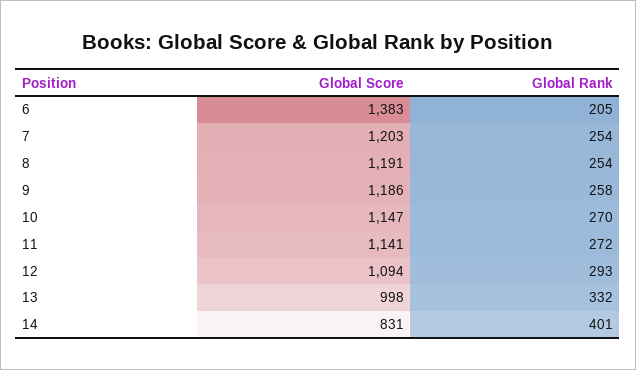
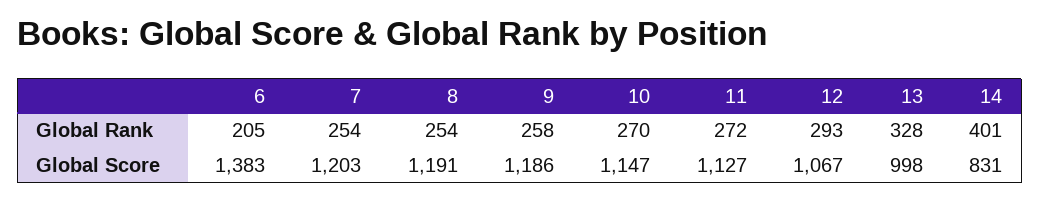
  {
    "Global Score": {
      "6": 1383,
      "7": 1203,
      "8": 1191,
      "9": 1186,
      "10": 1147,
-     "11": 1141,
+     "11": 1127,
-     "12": 1094,
+     "12": 1067,
      "13": 998,
      "14": 831
    },
    "Global Rank": {
      "6": 205,
      "7": 254,
      "8": 254,
      "9": 258,
      "10": 270,
      "11": 272,
      "12": 293,
-     "13": 332,
+     "13": 328,
      "14": 401
    }
  }

